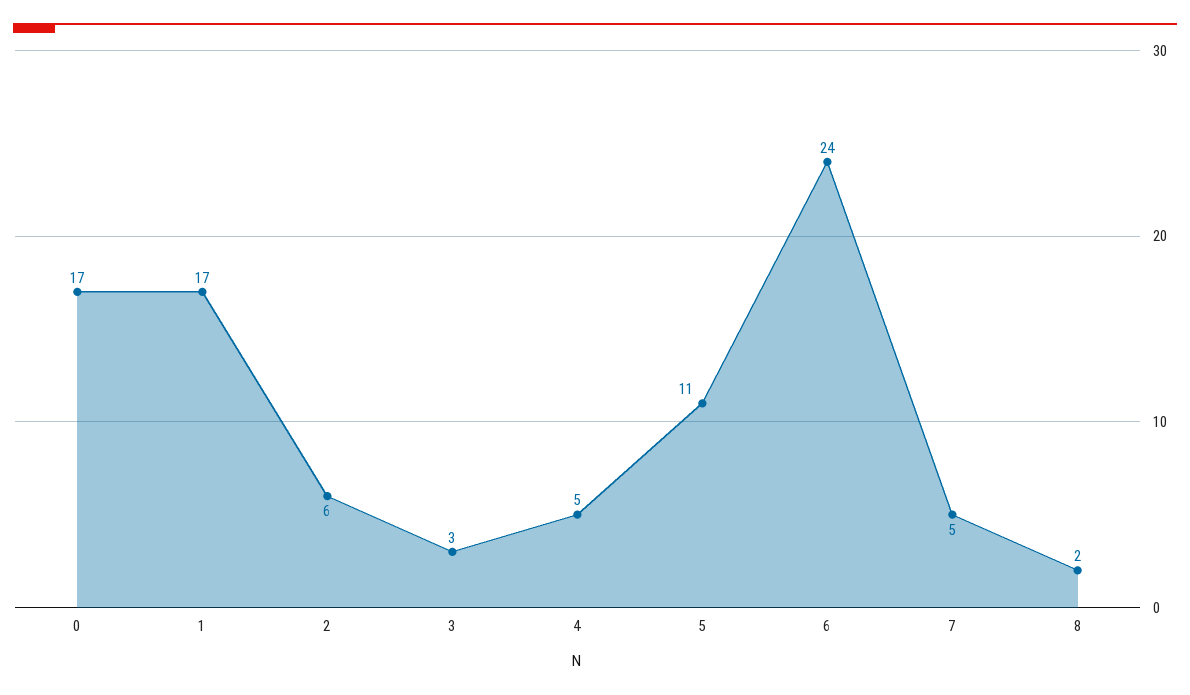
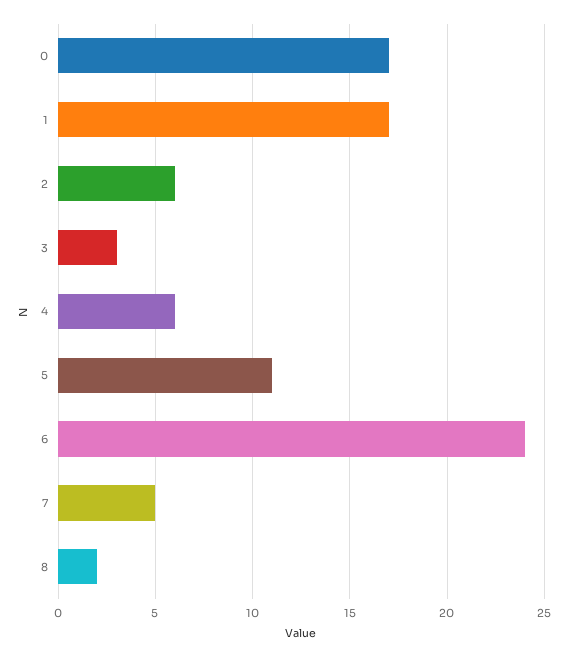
  {
    "0": 17,
    "1": 17,
    "2": 6,
    "3": 3,
-   "4": 5,
+   "4": 6,
    "5": 11,
    "6": 24,
    "7": 5,
    "8": 2
  }

